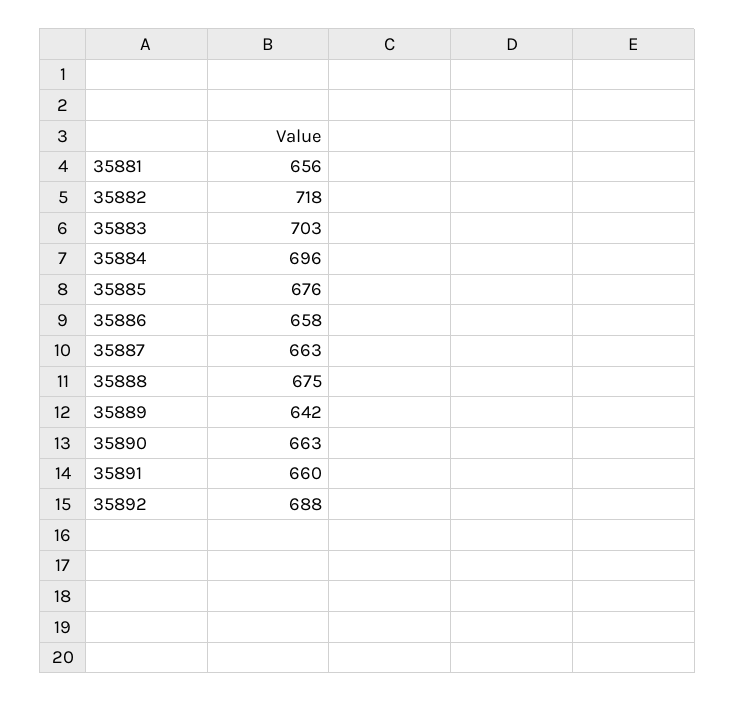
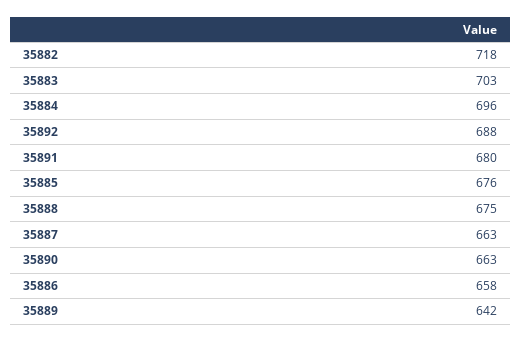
  {
-   "35881": 656,
    "35882": 718,
    "35883": 703,
    "35884": 696,
    "35885": 676,
    "35886": 658,
    "35887": 663,
    "35888": 675,
    "35889": 642,
    "35890": 663,
-   "35891": 660,
+   "35891": 680,
    "35892": 688
  }

